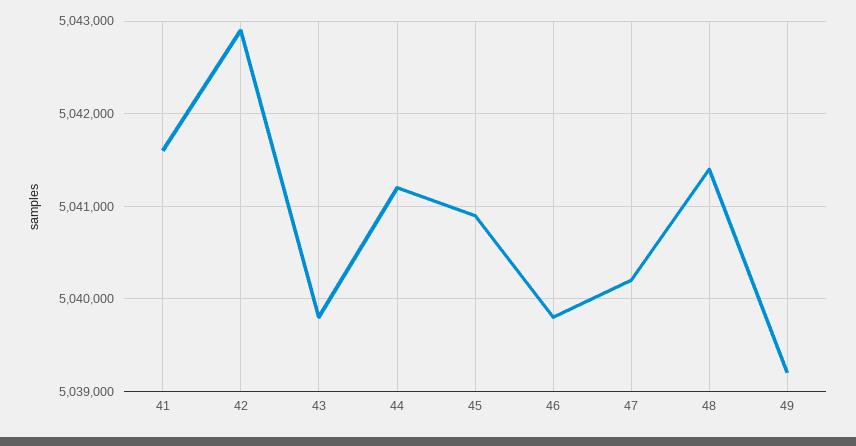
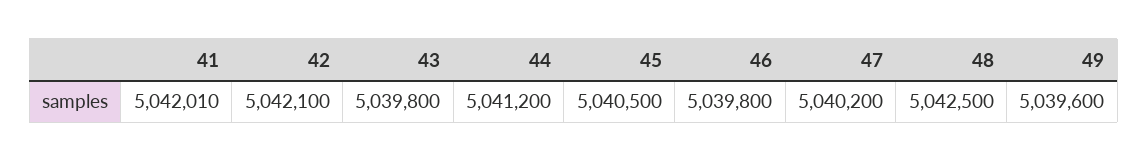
  {
-   "41": 5041600,
+   "41": 5042010,
-   "42": 5042900,
+   "42": 5042100,
    "43": 5039800,
    "44": 5041200,
-   "45": 5040900,
+   "45": 5040500,
    "46": 5039800,
    "47": 5040200,
-   "48": 5041400,
+   "48": 5042500,
-   "49": 5039200
+   "49": 5039600
  }

